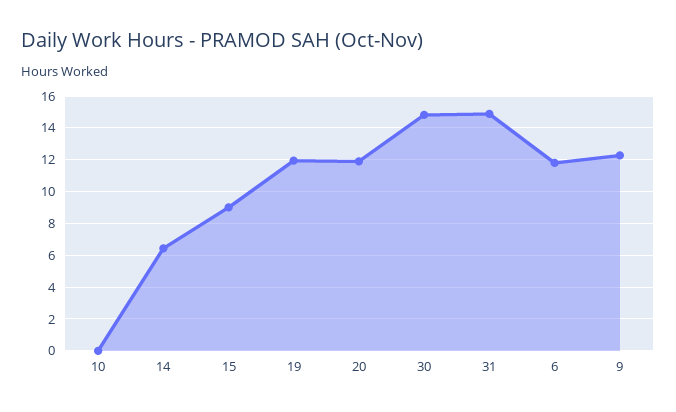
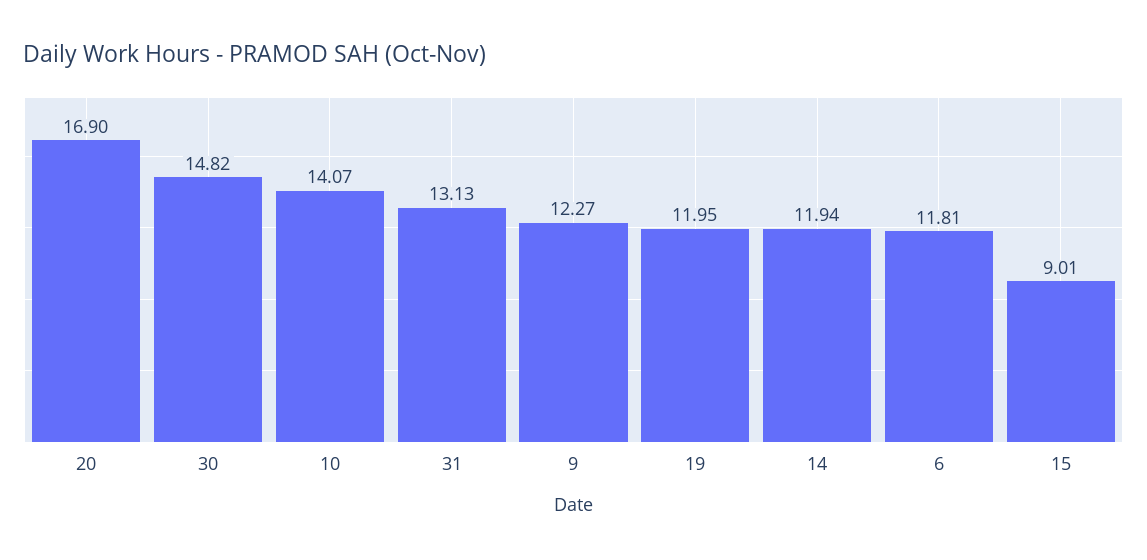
  {
-   "10": 0,
+   "10": 14.07,
-   "14": 6.5,
+   "14": 11.94,
    "15": 9.01,
    "19": 11.95,
-   "20": 12,
+   "20": 16.9,
    "30": 14.82,
-   "31": 15,
+   "31": 13.13,
    "6": 11.81,
    "9": 12.27
  }

